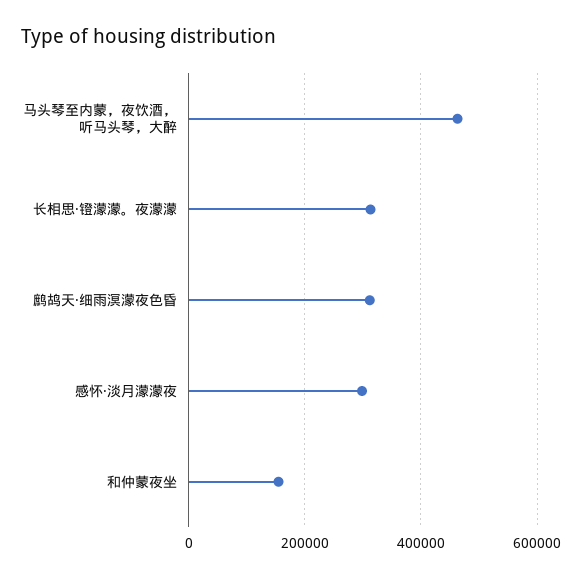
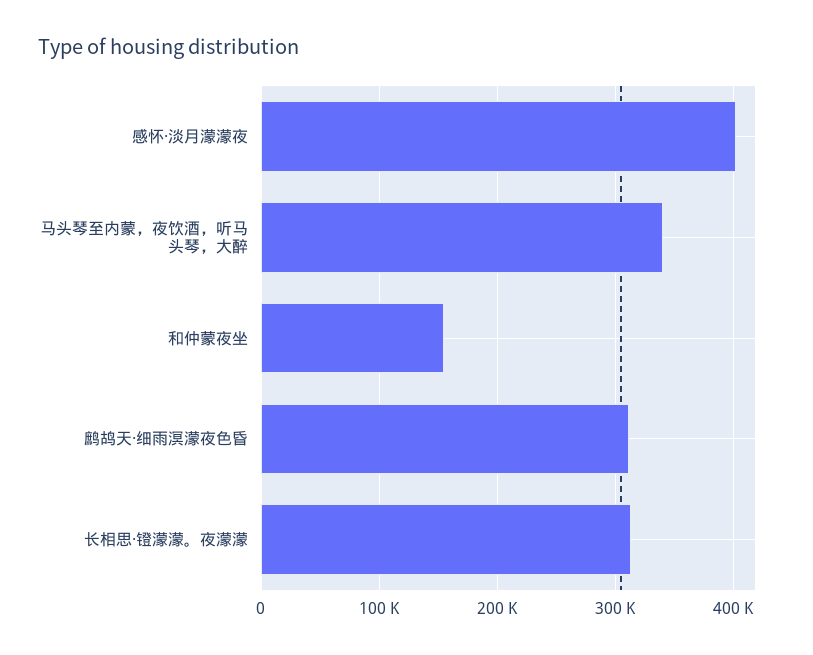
  {
-   "马头琴至内蒙，夜饮酒，听马头琴，大醉": 460000,
+   "马头琴至内蒙，夜饮酒，听马头琴，大醉": 340000,
    "长相思·镫濛濛。夜濛濛": 310000,
    "鹧鸪天·细雨溟濛夜色昏": 310000,
-   "感怀·淡月濛濛夜": 300000,
+   "感怀·淡月濛濛夜": 400000,
    "和仲蒙夜坐": 150000
  }

